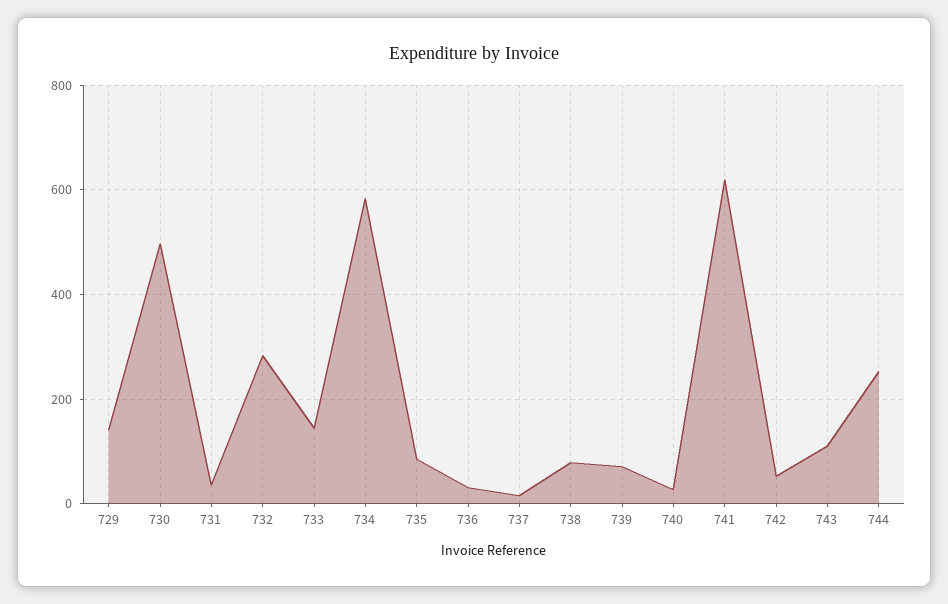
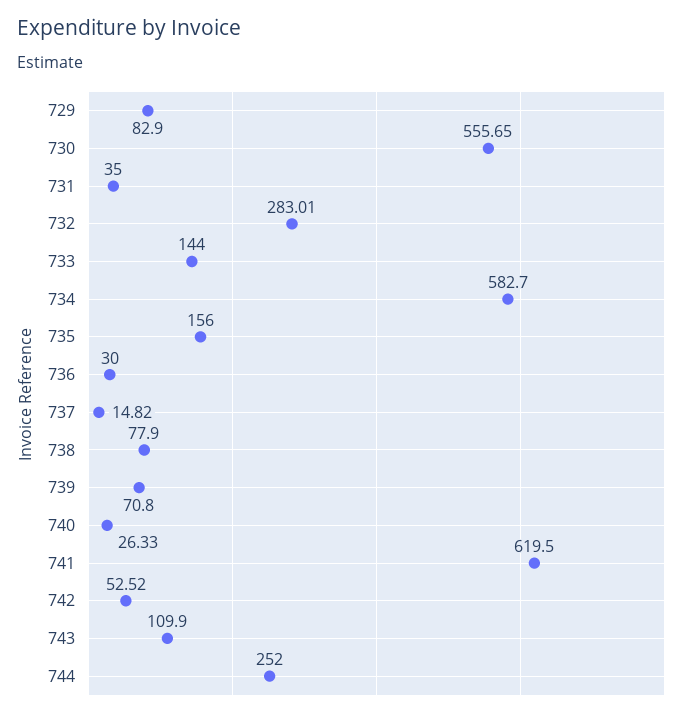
  {
-   "729": 140,
+   "729": 82.9,
-   "730": 500,
+   "730": 555.65,
    "731": 35,
    "732": 283.01,
    "733": 144,
    "734": 582.7,
-   "735": 80,
+   "735": 156,
    "736": 30,
    "737": 14.82,
    "738": 77.9,
    "739": 70.8,
    "740": 26.33,
    "741": 619.5,
    "742": 52.52,
    "743": 109.9,
    "744": 252
  }

